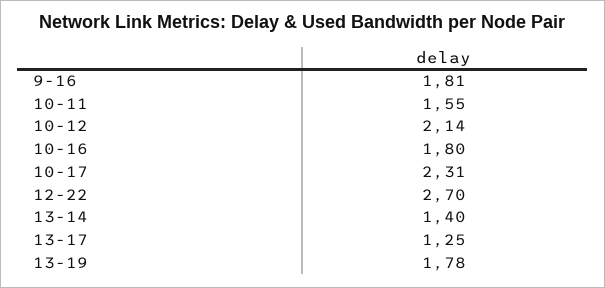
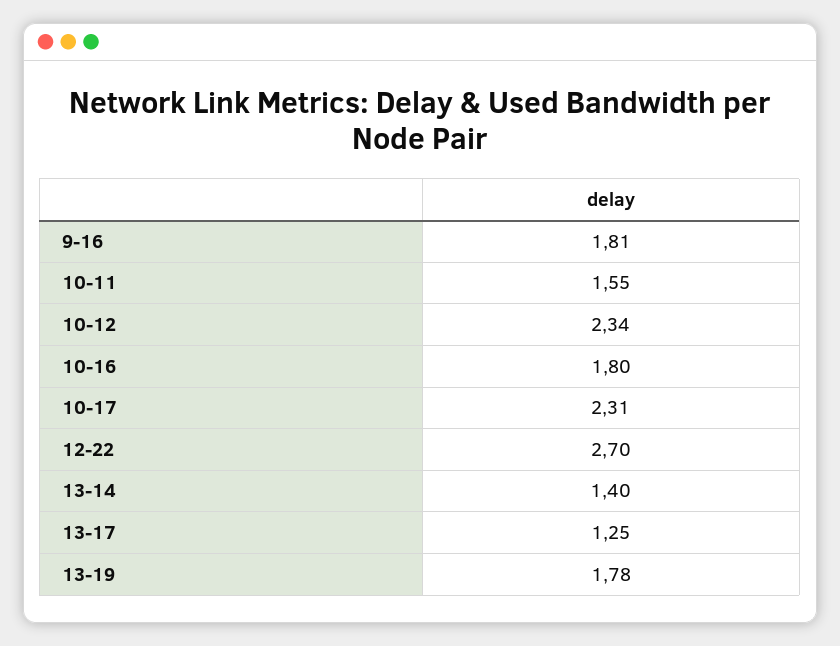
  {
    "9-16": 1.81,
    "10-11": 1.55,
-   "10-12": 2.14,
+   "10-12": 2.34,
    "10-16": 1.8,
    "10-17": 2.31,
    "12-22": 2.7,
    "13-14": 1.4,
    "13-17": 1.25,
    "13-19": 1.78
  }

